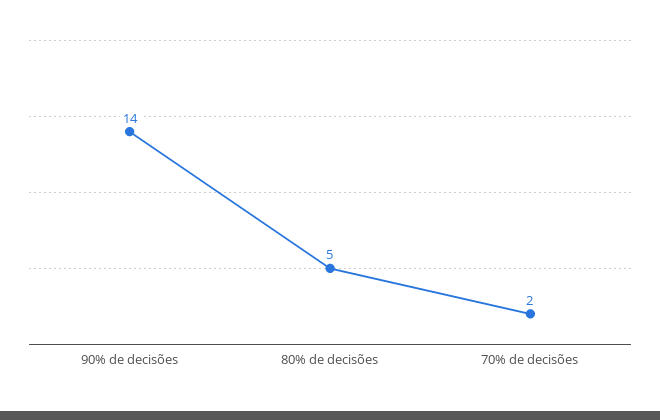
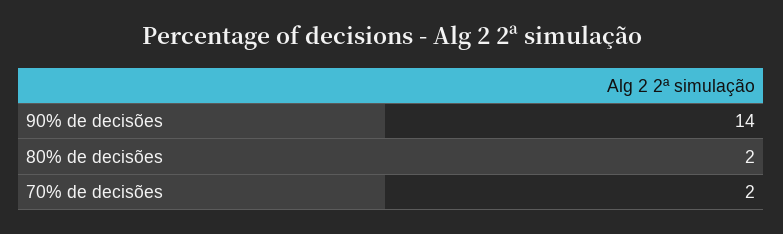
  {
    "90% de decisões": 14,
-   "80% de decisões": 5,
+   "80% de decisões": 2,
    "70% de decisões": 2
  }

